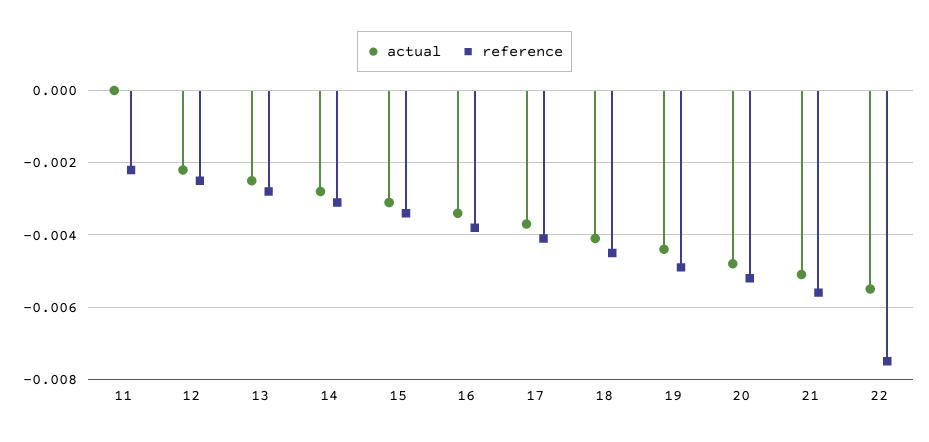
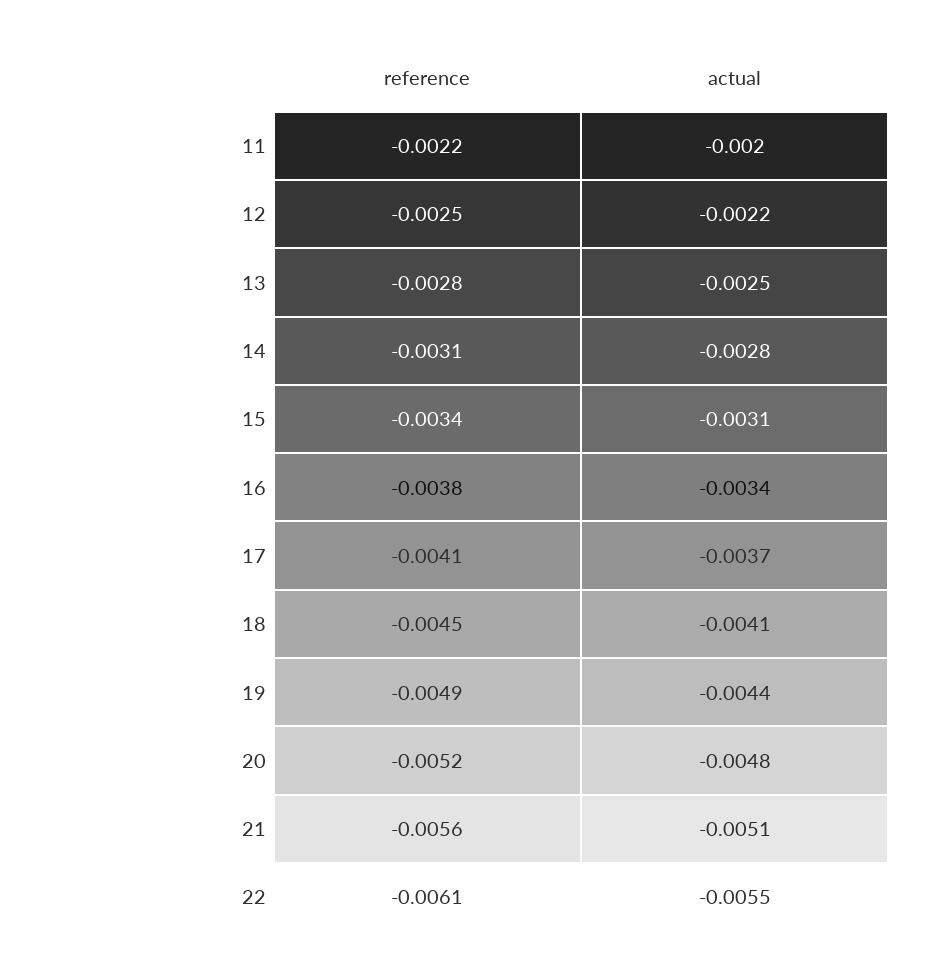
  {
    "actual": {
-     "11": 0,
+     "11": -0.002,
      "12": -0.0022,
      "13": -0.0025,
      "14": -0.0028,
      "15": -0.0031,
      "16": -0.0034,
      "17": -0.0037,
      "18": -0.0041,
      "19": -0.0044,
      "20": -0.0048,
      "21": -0.0051,
      "22": -0.0055
    },
    "reference": {
      "11": -0.0022,
      "12": -0.0025,
      "13": -0.0028,
      "14": -0.0031,
      "15": -0.0034,
      "16": -0.0038,
      "17": -0.0041,
      "18": -0.0045,
      "19": -0.0049,
      "20": -0.0052,
      "21": -0.0056,
-     "22": -0.0075
+     "22": -0.0061
    }
  }

